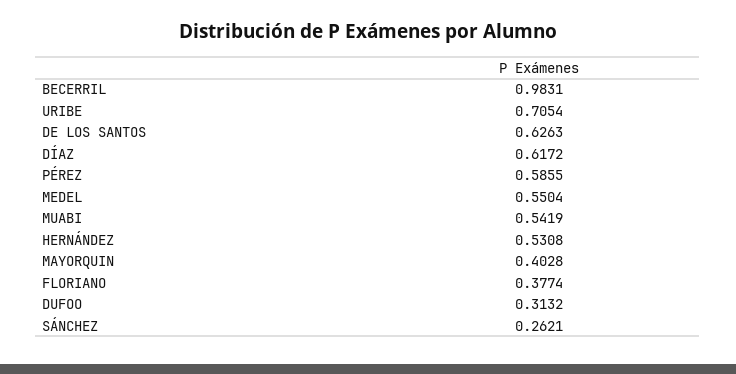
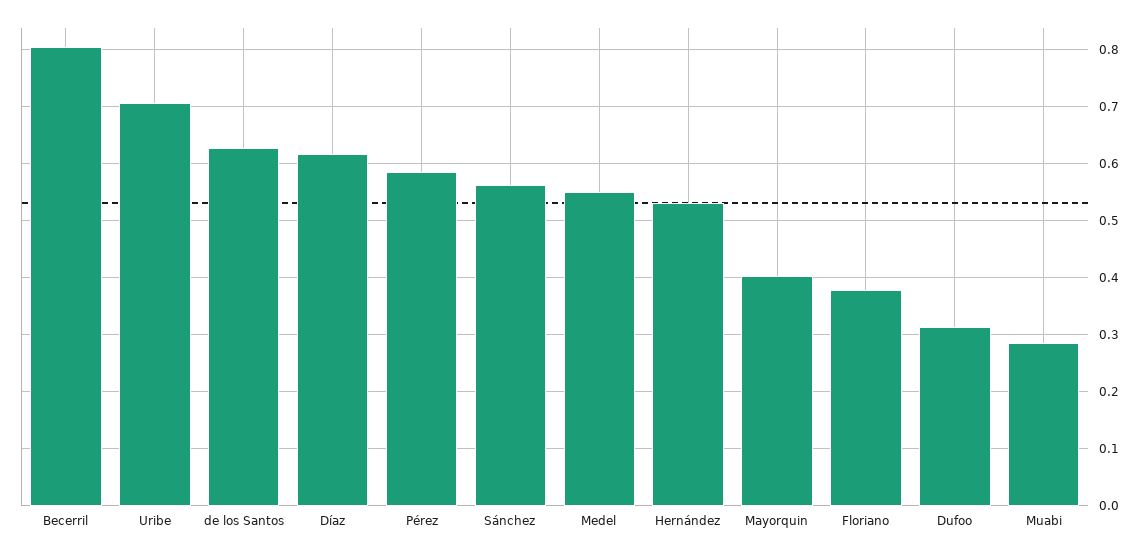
  {
-   "BECERRIL": 0.9831,
+   "BECERRIL": 0.8,
    "URIBE": 0.7054,
    "DE LOS SANTOS": 0.6263,
    "DÍAZ": 0.6172,
    "PÉREZ": 0.5855,
    "MEDEL": 0.5504,
-   "MUABI": 0.5419,
+   "MUABI": 0.28,
    "HERNÁNDEZ": 0.5308,
    "MAYORQUIN": 0.4028,
    "FLORIANO": 0.3774,
    "DUFOO": 0.3132,
-   "SÁNCHEZ": 0.2621
+   "SÁNCHEZ": 0.56
  }

